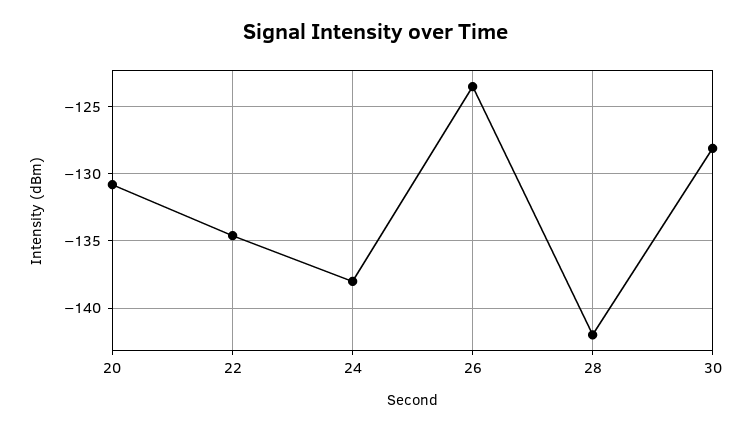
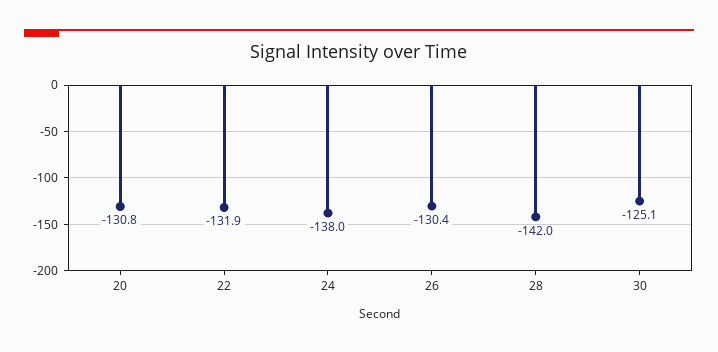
  {
    "20": -130.8,
-   "22": -134.5,
+   "22": -131.9,
    "24": -138,
-   "26": -123.5,
+   "26": -130.4,
    "28": -142,
-   "30": -128
+   "30": -125.1
  }

